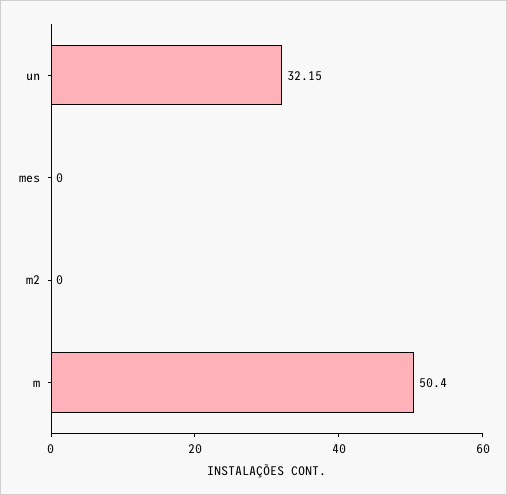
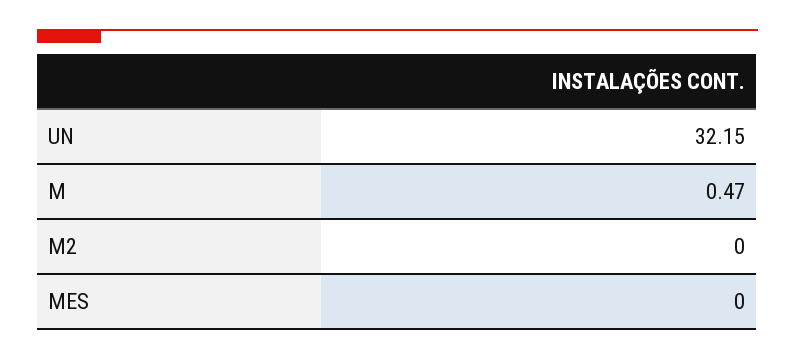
  {
    "un": 32.15,
    "mes": 0,
    "m2": 0,
-   "m": 50.4
+   "m": 0.47
  }

